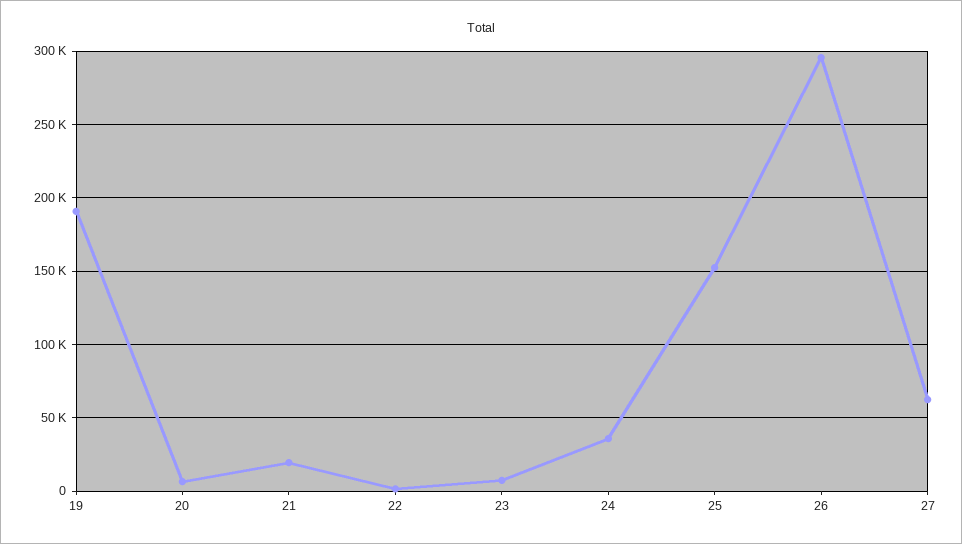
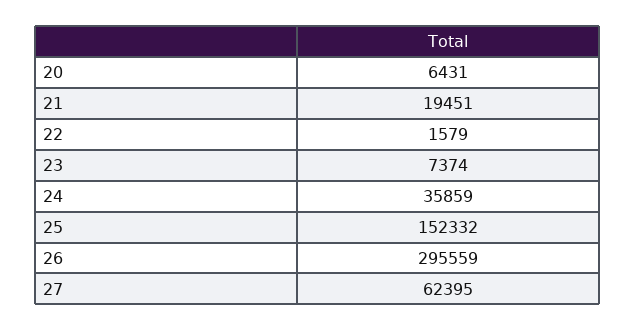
  {
-   "19": 190000,
    "20": 6431,
    "21": 19451,
    "22": 1579,
    "23": 7374,
    "24": 35859,
    "25": 152332,
    "26": 295559,
    "27": 62395
  }

